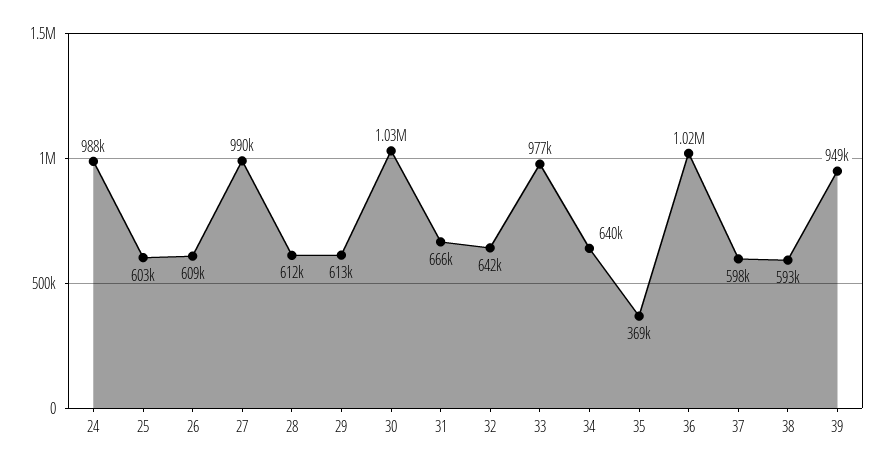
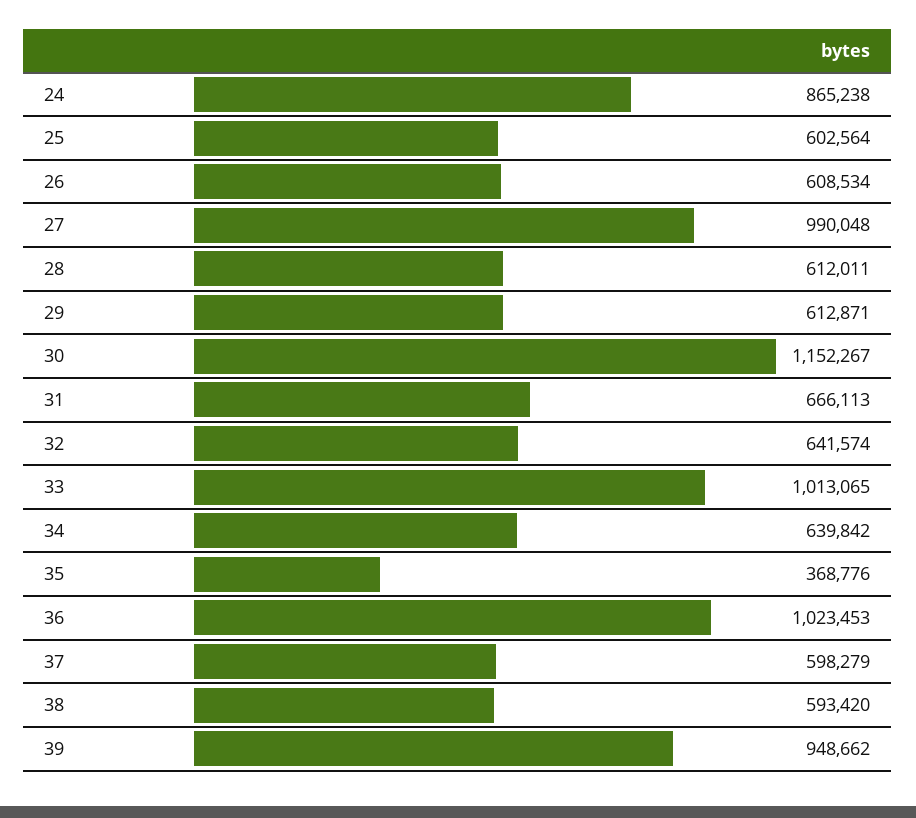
  {
-   "24": 988000,
+   "24": 865238,
    "25": 602564,
    "26": 608534,
    "27": 990048,
    "28": 612011,
    "29": 612871,
-   "30": 1030000,
+   "30": 1152267,
    "31": 666113,
    "32": 641574,
-   "33": 977000,
+   "33": 1013065,
    "34": 639842,
    "35": 368776,
    "36": 1023453,
    "37": 598279,
    "38": 593420,
    "39": 948662
  }

